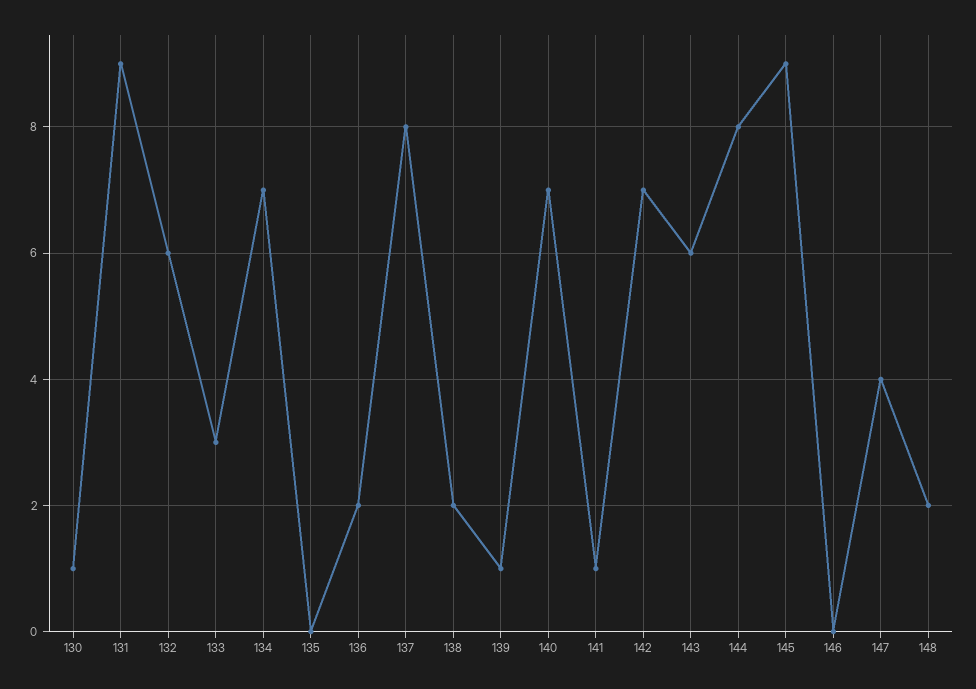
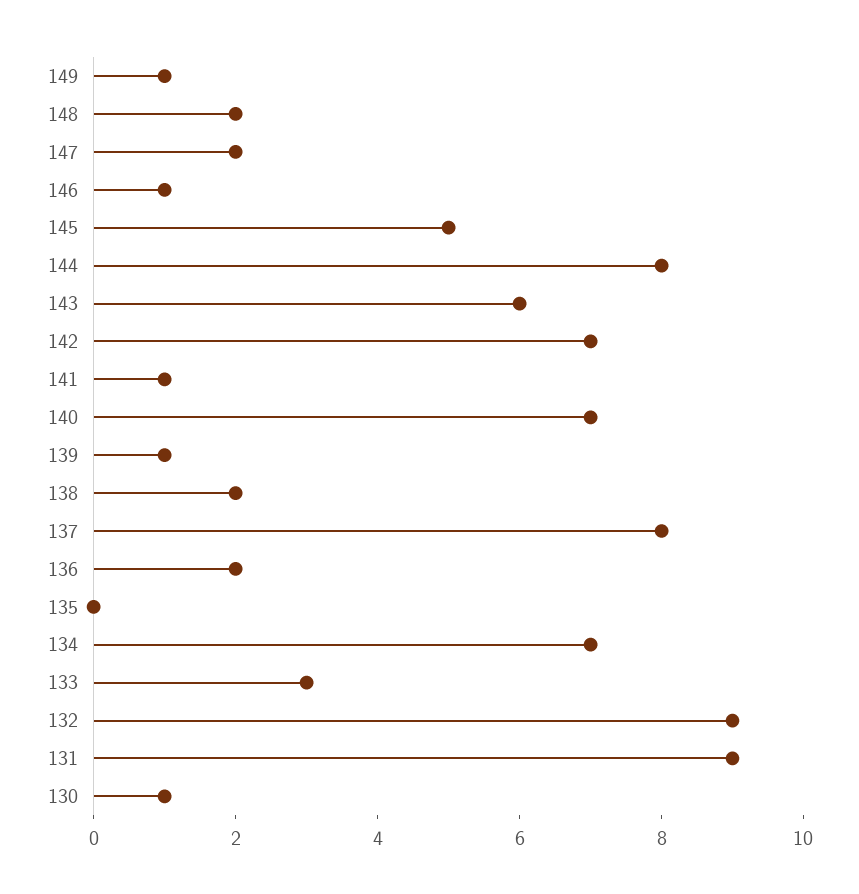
  {
    "130": 1,
    "131": 9,
-   "132": 6,
+   "132": 9,
    "133": 3,
    "134": 7,
    "135": 0,
    "136": 2,
    "137": 8,
    "138": 2,
    "139": 1,
    "140": 7,
    "141": 1,
    "142": 7,
    "143": 6,
    "144": 8,
-   "145": 9,
+   "145": 5,
-   "146": 0,
+   "146": 1,
-   "147": 4,
+   "147": 2,
-   "148": 2
+   "148": 2,
+   "149": 1
  }

